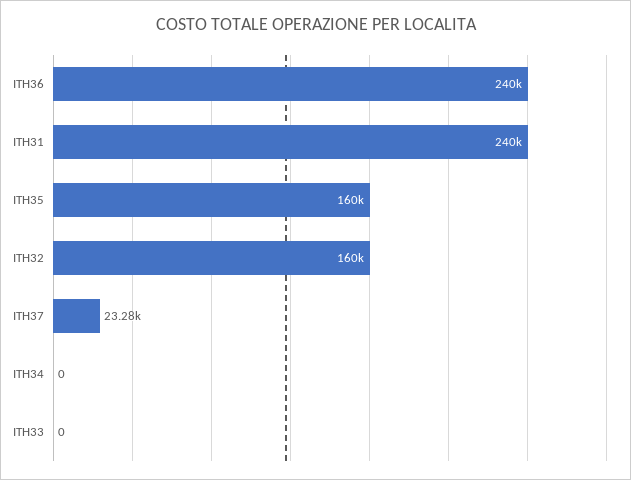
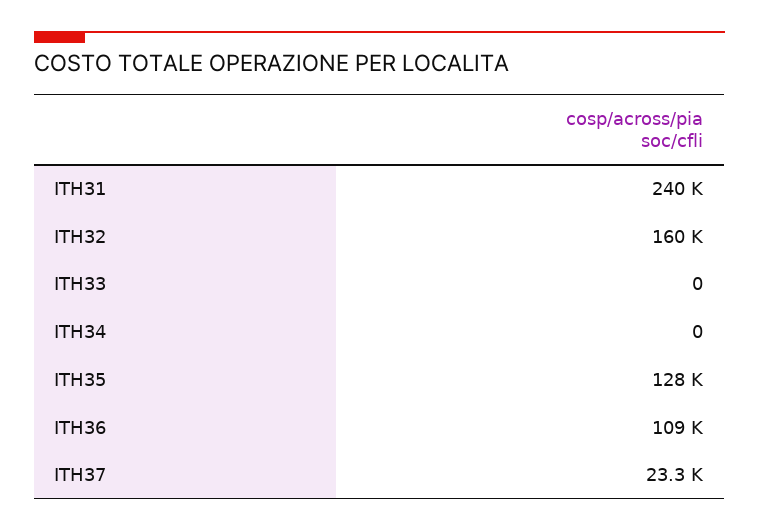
  {
-   "ITH36": 240000,
+   "ITH36": 109000,
    "ITH31": 240000,
-   "ITH35": 160000,
+   "ITH35": 128000,
    "ITH32": 160000,
    "ITH37": 23280,
    "ITH34": 0,
    "ITH33": 0
  }

